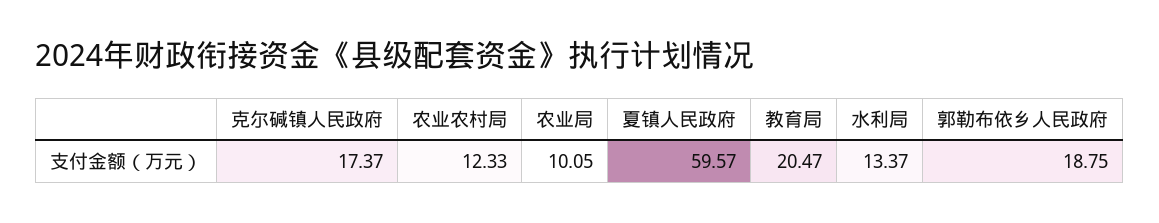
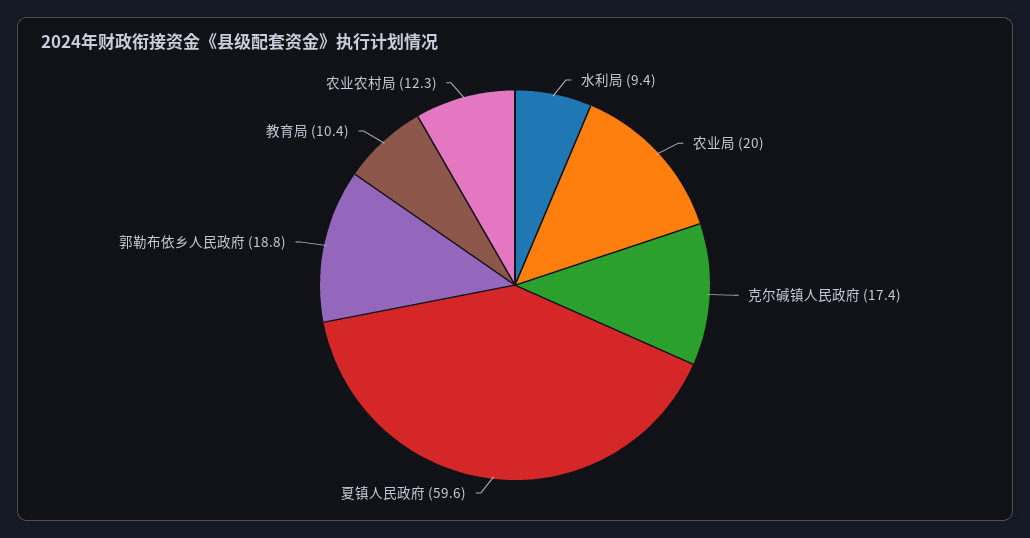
  {
    "克尔碱镇人民政府": 17.37,
    "农业农村局": 12.33,
-   "农业局": 10.05,
+   "农业局": 20,
    "夏镇人民政府": 59.57,
-   "教育局": 20.47,
+   "教育局": 10.4,
-   "水利局": 13.37,
+   "水利局": 9.4,
    "郭勒布依乡人民政府": 18.75
  }

